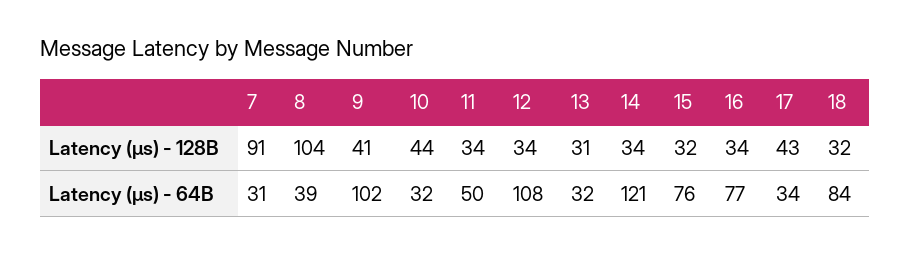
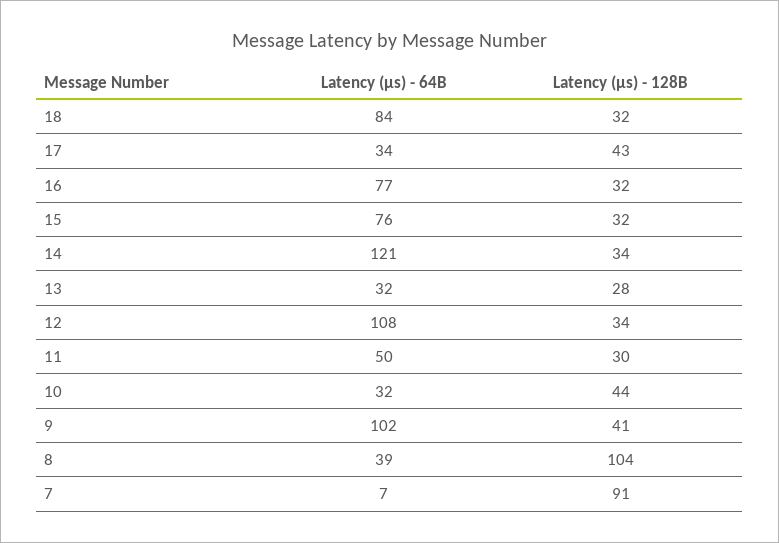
  {
    "7": {
      "Latency (µs) - 128B": 91,
-     "Latency (µs) - 64B": 31
+     "Latency (µs) - 64B": 7
    },
    "8": {
      "Latency (µs) - 128B": 104,
      "Latency (µs) - 64B": 39
    },
    "9": {
      "Latency (µs) - 128B": 41,
      "Latency (µs) - 64B": 102
    },
    "10": {
      "Latency (µs) - 128B": 44,
      "Latency (µs) - 64B": 32
    },
    "11": {
-     "Latency (µs) - 128B": 34,
+     "Latency (µs) - 128B": 30,
      "Latency (µs) - 64B": 50
    },
    "12": {
      "Latency (µs) - 128B": 34,
      "Latency (µs) - 64B": 108
    },
    "13": {
-     "Latency (µs) - 128B": 31,
+     "Latency (µs) - 128B": 28,
      "Latency (µs) - 64B": 32
    },
    "14": {
      "Latency (µs) - 128B": 34,
      "Latency (µs) - 64B": 121
    },
    "15": {
      "Latency (µs) - 128B": 32,
      "Latency (µs) - 64B": 76
    },
    "16": {
-     "Latency (µs) - 128B": 34,
+     "Latency (µs) - 128B": 32,
      "Latency (µs) - 64B": 77
    },
    "17": {
      "Latency (µs) - 128B": 43,
      "Latency (µs) - 64B": 34
    },
    "18": {
      "Latency (µs) - 128B": 32,
      "Latency (µs) - 64B": 84
    }
  }

